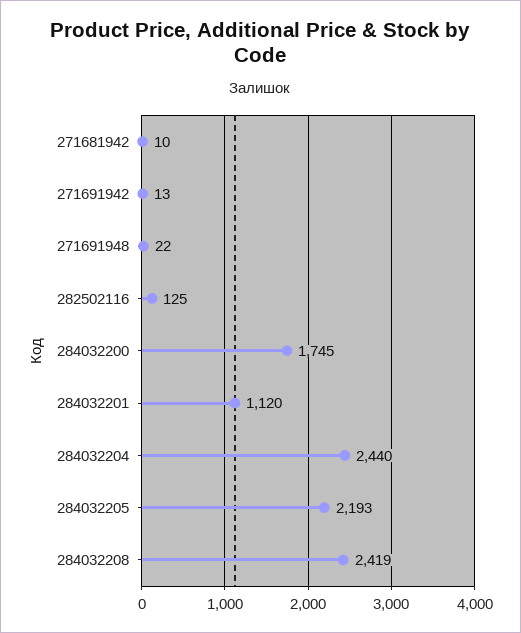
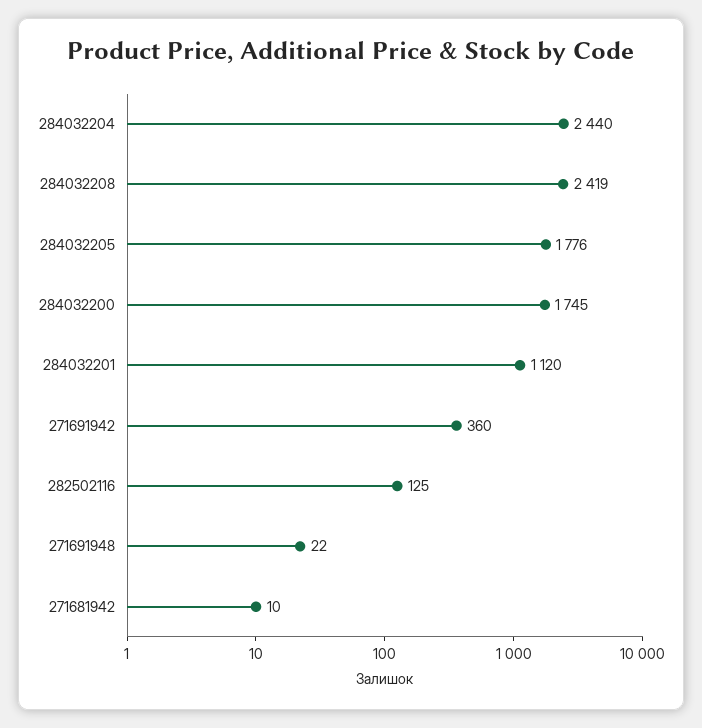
  {
    "271681942": 10,
-   "271691942": 13,
+   "271691942": 360,
    "271691948": 22,
    "282502116": 125,
    "284032200": 1745,
    "284032201": 1120,
    "284032204": 2440,
-   "284032205": 2193,
+   "284032205": 1776,
    "284032208": 2419
  }

